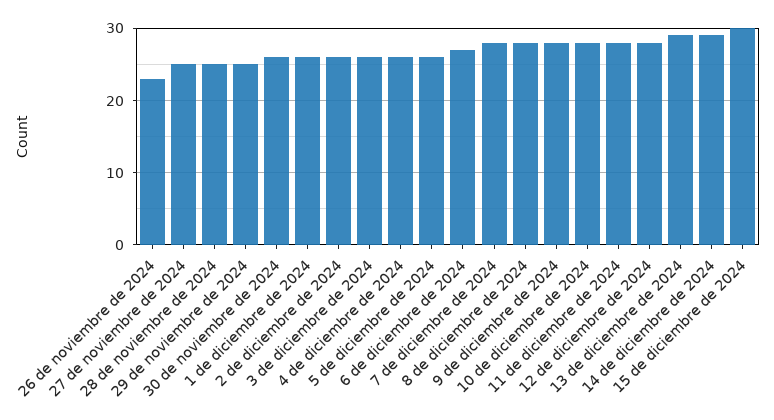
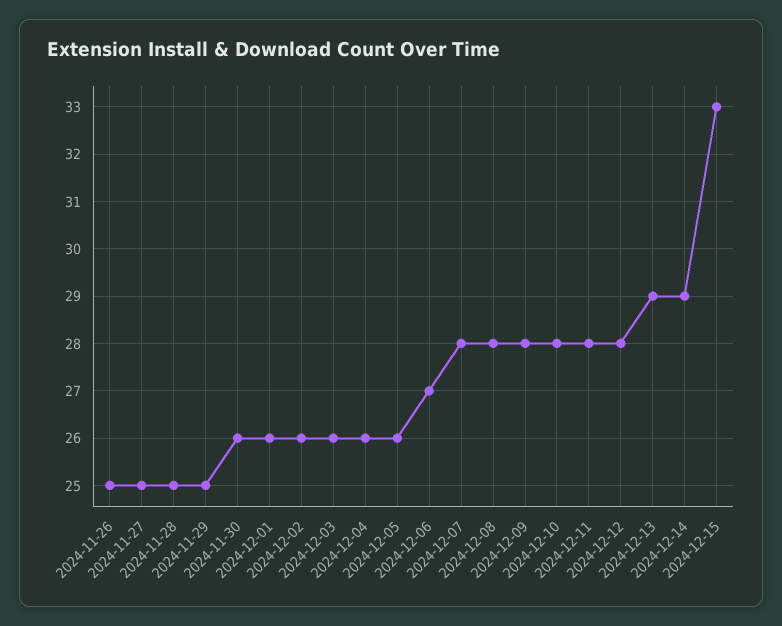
  {
-   "26 de noviembre de 2024": 23,
+   "26 de noviembre de 2024": 25,
    "27 de noviembre de 2024": 25,
    "28 de noviembre de 2024": 25,
    "29 de noviembre de 2024": 25,
    "30 de noviembre de 2024": 26,
    "1 de diciembre de 2024": 26,
    "2 de diciembre de 2024": 26,
    "3 de diciembre de 2024": 26,
    "4 de diciembre de 2024": 26,
    "5 de diciembre de 2024": 26,
    "6 de diciembre de 2024": 27,
    "7 de diciembre de 2024": 28,
    "8 de diciembre de 2024": 28,
    "9 de diciembre de 2024": 28,
    "10 de diciembre de 2024": 28,
    "11 de diciembre de 2024": 28,
    "12 de diciembre de 2024": 28,
    "13 de diciembre de 2024": 29,
    "14 de diciembre de 2024": 29,
-   "15 de diciembre de 2024": 30
+   "15 de diciembre de 2024": 33
  }

